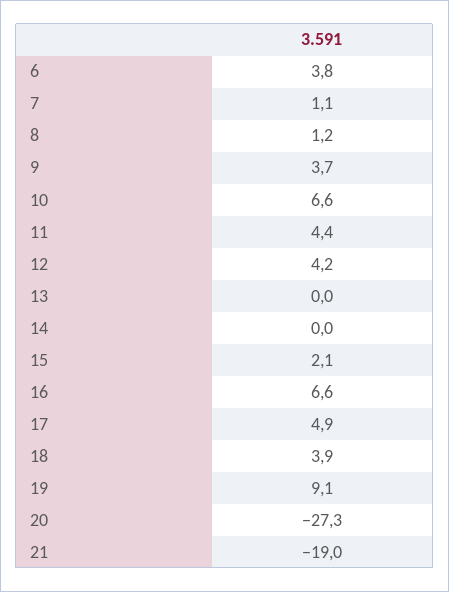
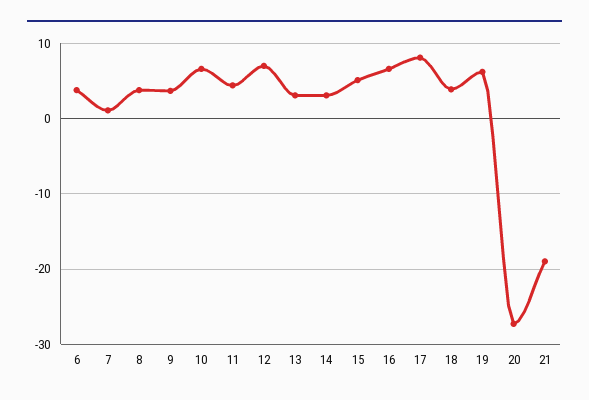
  {
    "6": 3.8,
    "7": 1.1,
-   "8": 1.2,
+   "8": 4,
    "9": 3.7,
    "10": 6.6,
    "11": 4.4,
-   "12": 4.2,
+   "12": 7,
-   "13": 0,
+   "13": 3,
-   "14": 0,
+   "14": 3,
-   "15": 2.1,
+   "15": 5,
    "16": 6.6,
-   "17": 4.9,
+   "17": 8,
    "18": 3.9,
-   "19": 9.1,
+   "19": 6,
    "20": -27.3,
    "21": -19
  }

